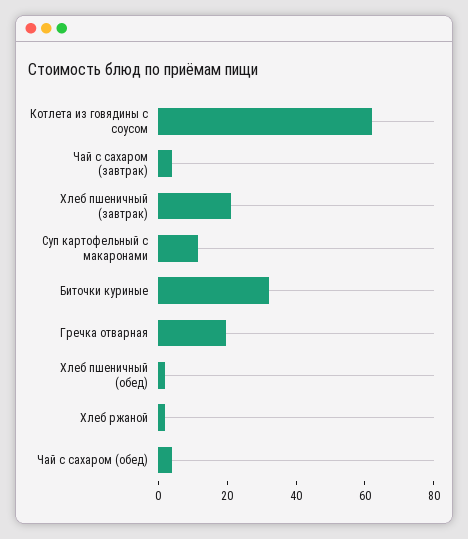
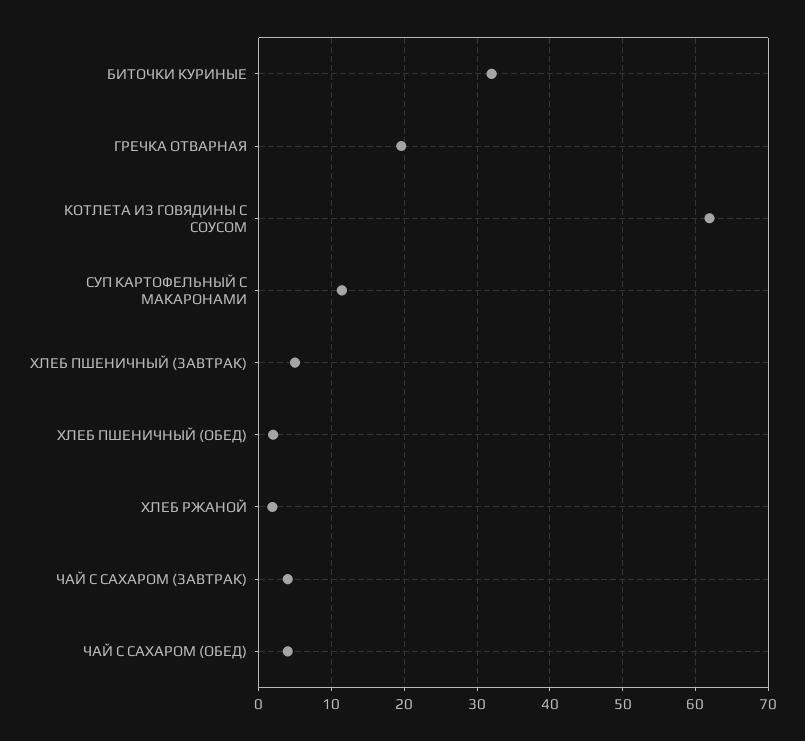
  {
    "Котлета из говядины с соусом": 62,
    "Чай с сахаром (завтрак)": 4,
-   "Хлеб пшеничный (завтрак)": 20,
+   "Хлеб пшеничный (завтрак)": 5,
    "Суп картофельный с макаронами": 11,
    "Биточки куриные": 32,
    "Гречка отварная": 20,
    "Хлеб пшеничный (обед)": 2,
    "Хлеб ржаной": 2,
    "Чай с сахаром (обед)": 4
  }

